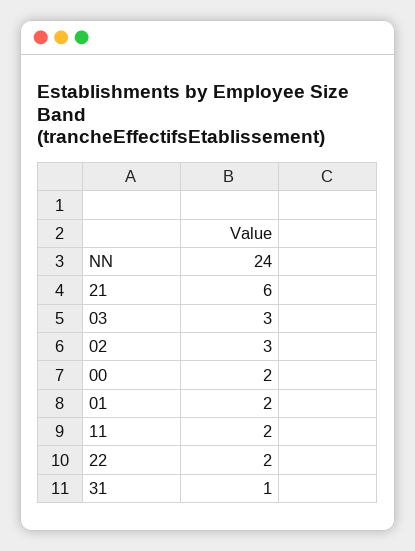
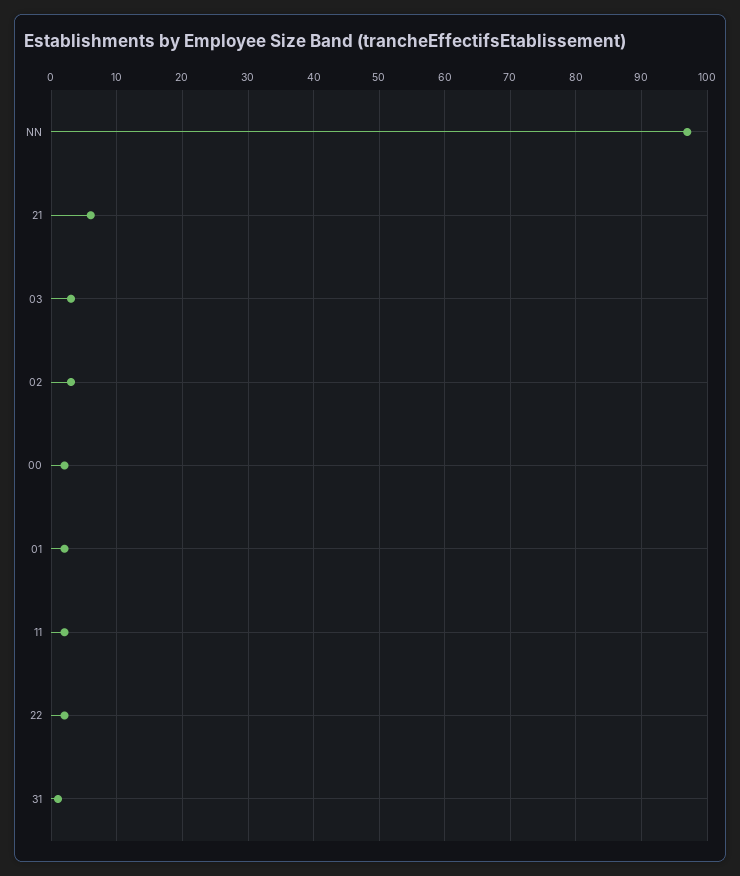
  {
-   "NN": 24,
+   "NN": 97,
    "21": 6,
    "03": 3,
    "02": 3,
    "00": 2,
    "01": 2,
    "11": 2,
    "22": 2,
    "31": 1
  }

